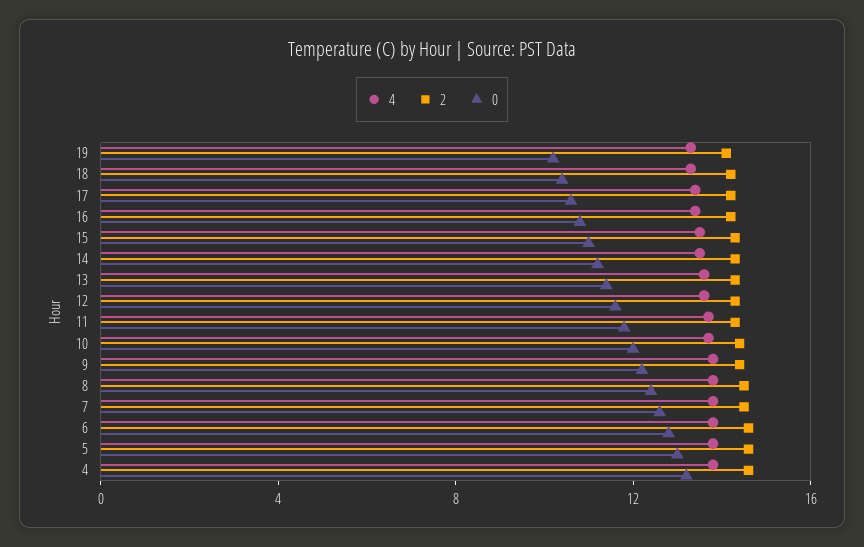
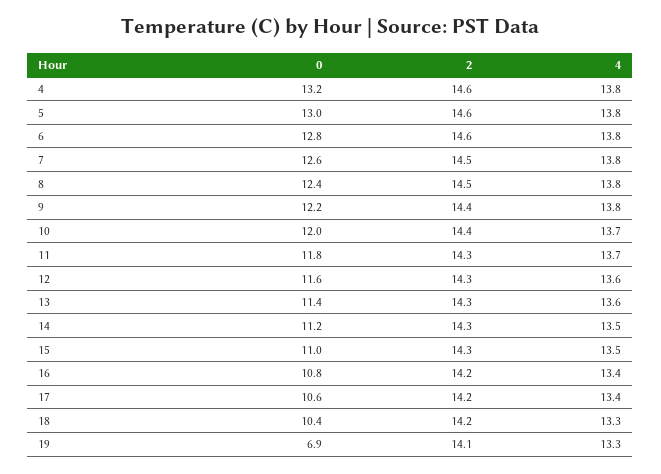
  {
    "4": {
      "19": 13.3,
      "18": 13.3,
      "17": 13.4,
      "16": 13.4,
      "15": 13.5,
      "14": 13.5,
      "13": 13.6,
      "12": 13.6,
      "11": 13.7,
      "10": 13.7,
      "9": 13.8,
      "8": 13.8,
      "7": 13.8,
      "6": 13.8,
      "5": 13.8,
      "4": 13.8
    },
    "2": {
      "19": 14.1,
      "18": 14.2,
      "17": 14.2,
      "16": 14.2,
      "15": 14.3,
      "14": 14.3,
      "13": 14.3,
      "12": 14.3,
      "11": 14.3,
      "10": 14.4,
      "9": 14.4,
      "8": 14.5,
      "7": 14.5,
      "6": 14.6,
      "5": 14.6,
      "4": 14.6
    },
    "0": {
-     "19": 10,
+     "19": 6.9,
      "18": 10.4,
      "17": 10.6,
      "16": 10.8,
      "15": 11,
      "14": 11.2,
      "13": 11.4,
      "12": 11.6,
      "11": 11.8,
      "10": 12,
      "9": 12.2,
      "8": 12.4,
      "7": 12.6,
      "6": 12.8,
      "5": 13,
      "4": 13.2
    }
  }

